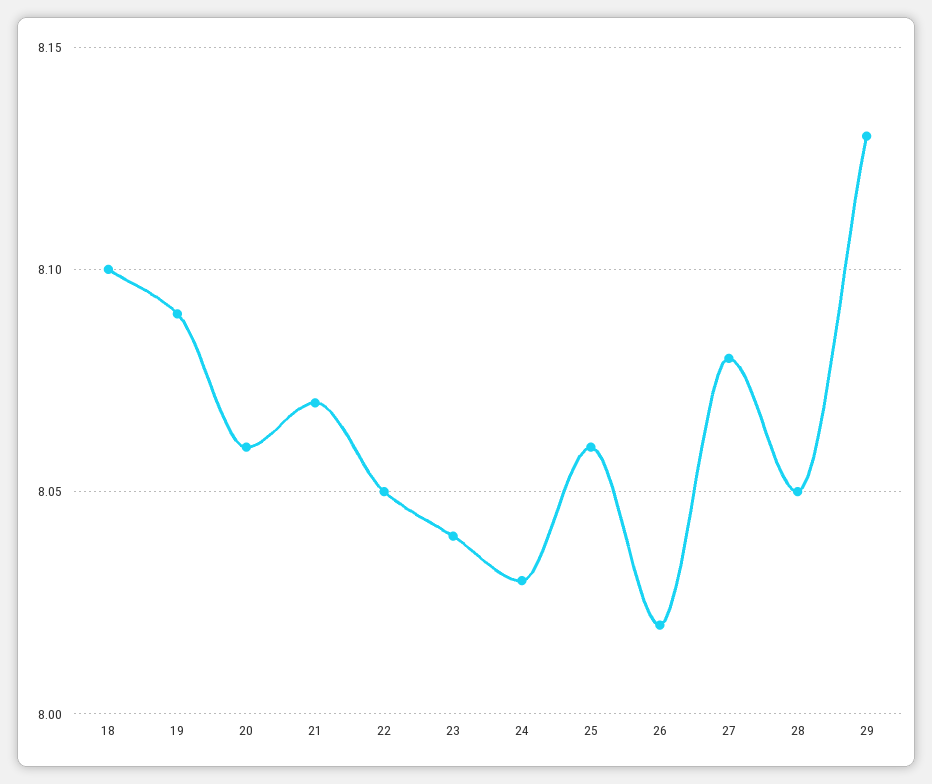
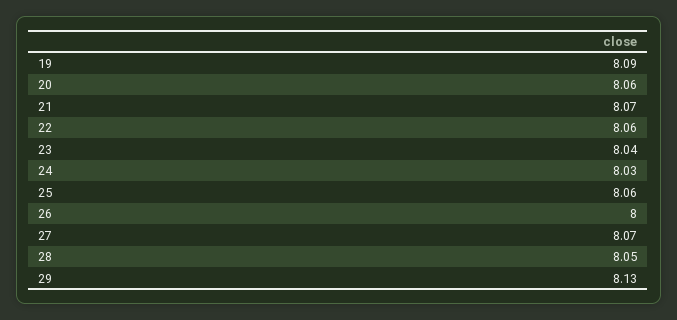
  {
-   "18": 8.1,
    "19": 8.09,
    "20": 8.06,
    "21": 8.07,
-   "22": 8.05,
+   "22": 8.06,
    "23": 8.04,
    "24": 8.03,
    "25": 8.06,
-   "26": 8.02,
+   "26": 8,
-   "27": 8.08,
+   "27": 8.07,
    "28": 8.05,
    "29": 8.13
  }

